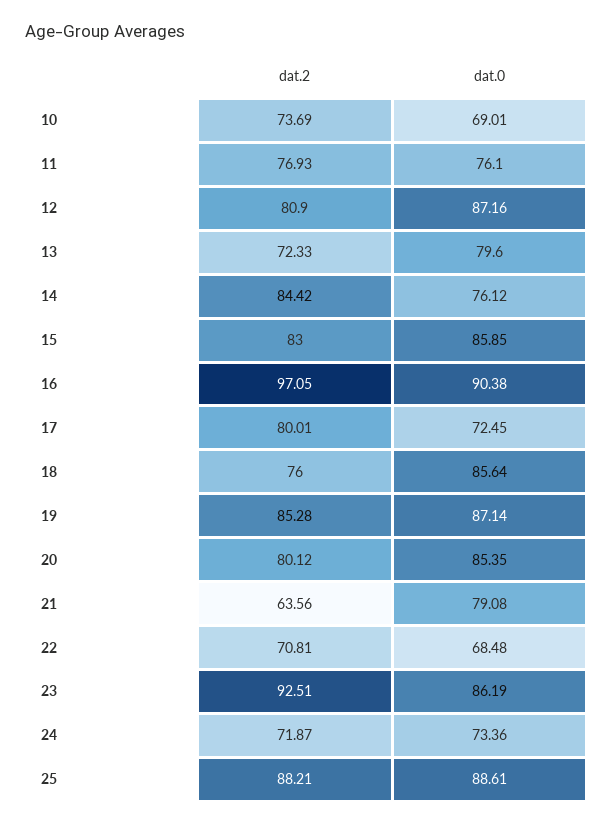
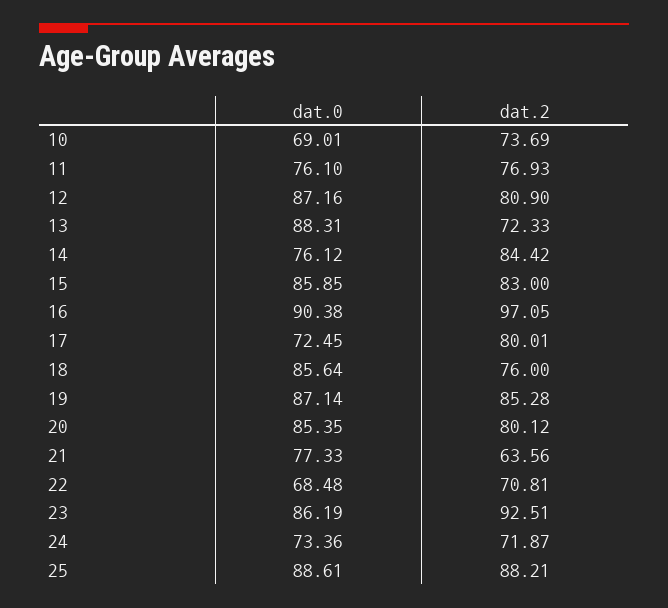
  {
    "dat.2": {
      "10": 73.69,
      "11": 76.93,
      "12": 80.9,
      "13": 72.33,
      "14": 84.42,
      "15": 83,
      "16": 97.05,
      "17": 80.01,
      "18": 76,
      "19": 85.28,
      "20": 80.12,
      "21": 63.56,
      "22": 70.81,
      "23": 92.51,
      "24": 71.87,
      "25": 88.21
    },
    "dat.0": {
      "10": 69.01,
      "11": 76.1,
      "12": 87.16,
-     "13": 79.6,
+     "13": 88.31,
      "14": 76.12,
      "15": 85.85,
      "16": 90.38,
      "17": 72.45,
      "18": 85.64,
      "19": 87.14,
      "20": 85.35,
-     "21": 79.08,
+     "21": 77.33,
      "22": 68.48,
      "23": 86.19,
      "24": 73.36,
      "25": 88.61
    }
  }

